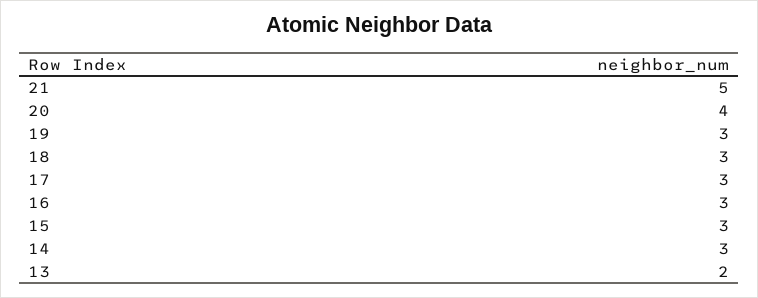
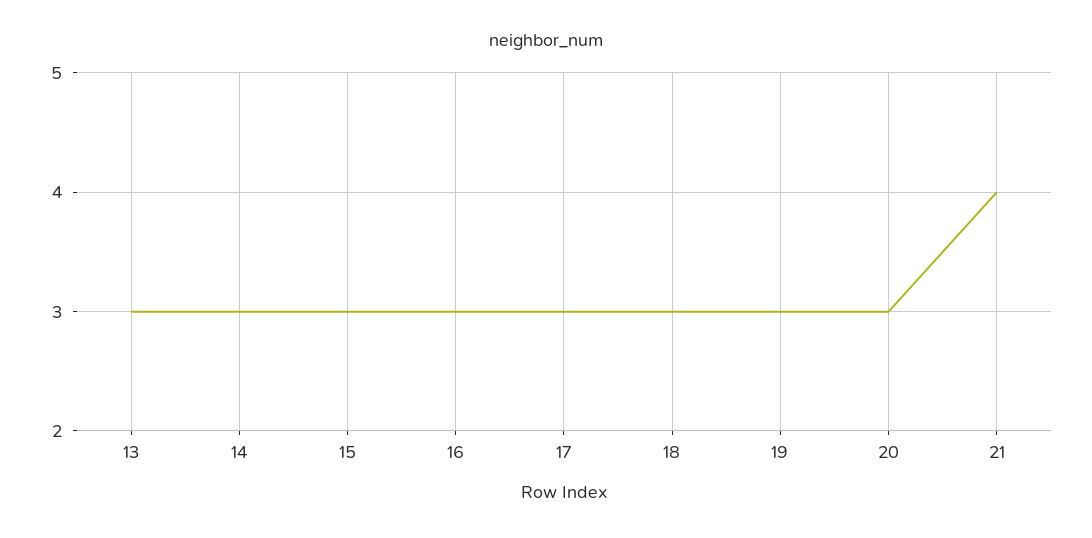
  {
-   "21": 5,
+   "21": 4,
-   "20": 4,
+   "20": 3,
    "19": 3,
    "18": 3,
    "17": 3,
    "16": 3,
    "15": 3,
    "14": 3,
-   "13": 2
+   "13": 3
  }

